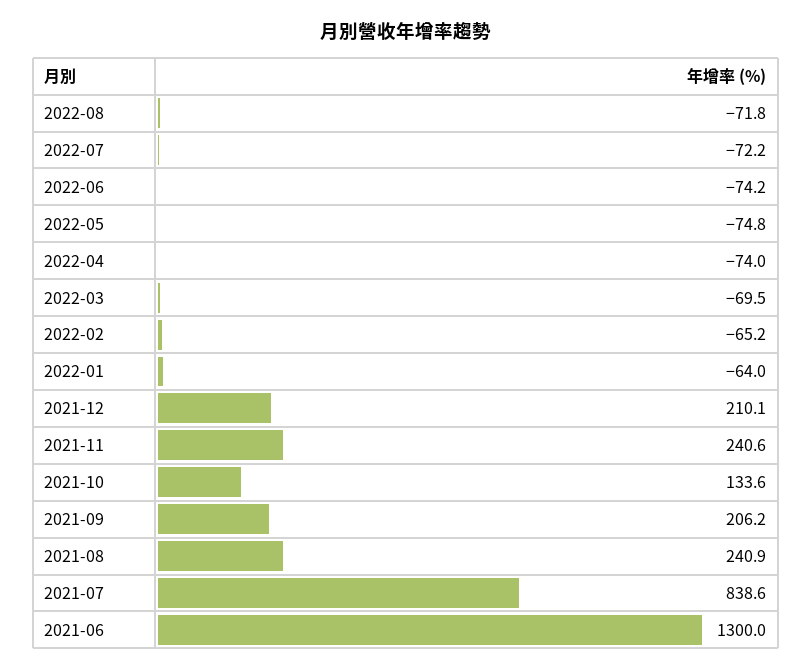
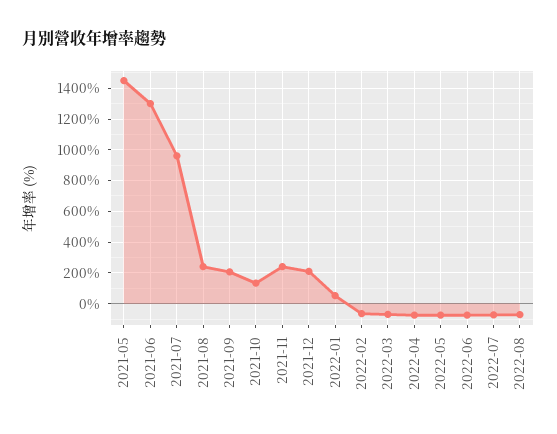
  {
    "2022-08": -71.8,
    "2022-07": -72.2,
    "2022-06": -74.2,
    "2022-05": -74.8,
    "2022-04": -74,
    "2022-03": -69.5,
    "2022-02": -65.2,
-   "2022-01": -64,
+   "2022-01": 50,
    "2021-12": 210.1,
    "2021-11": 240.6,
    "2021-10": 133.6,
    "2021-09": 206.2,
    "2021-08": 240.9,
-   "2021-07": 838.6,
+   "2021-07": 950,
-   "2021-06": 1300
+   "2021-06": 1300,
+   "2021-05": 1450
  }

